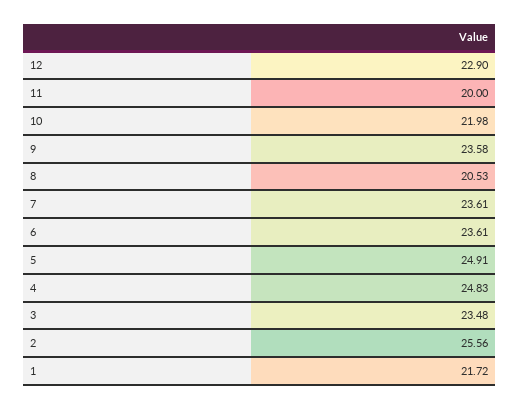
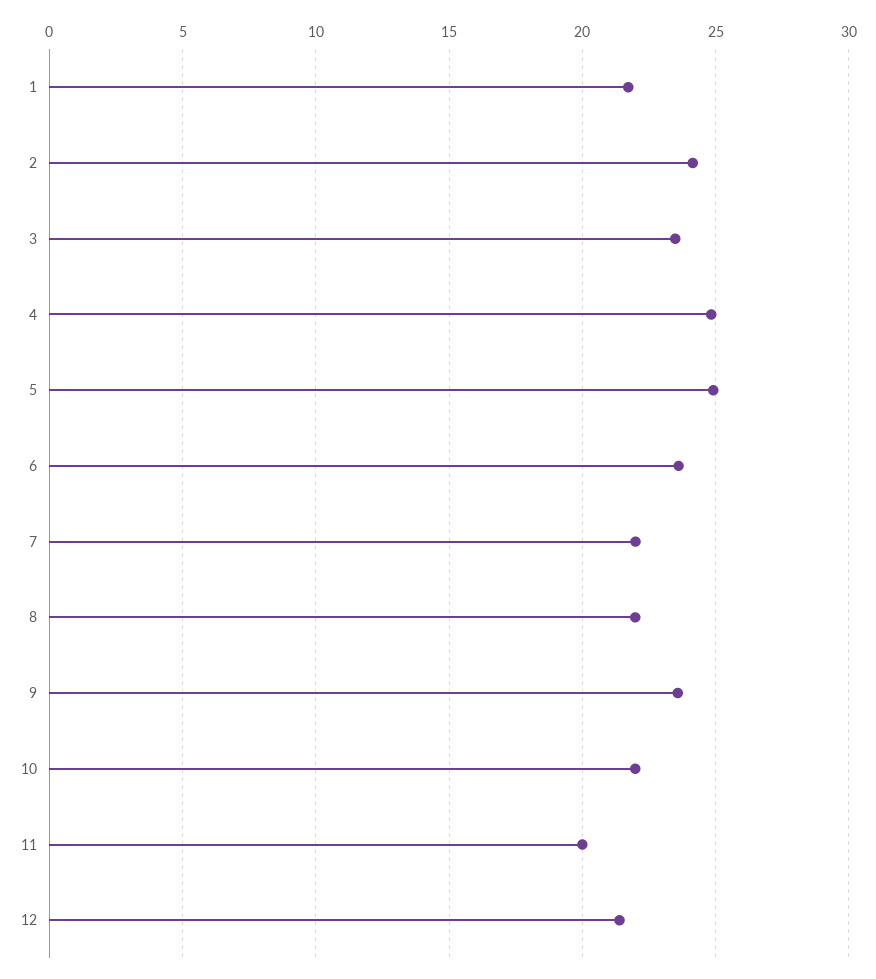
  {
-   "12": 22.9,
+   "12": 21.5,
    "11": 20,
    "10": 21.98,
    "9": 23.58,
-   "8": 20.53,
+   "8": 22,
-   "7": 23.61,
+   "7": 22,
    "6": 23.61,
    "5": 24.91,
    "4": 24.83,
    "3": 23.48,
-   "2": 25.56,
+   "2": 24,
    "1": 21.72
  }

